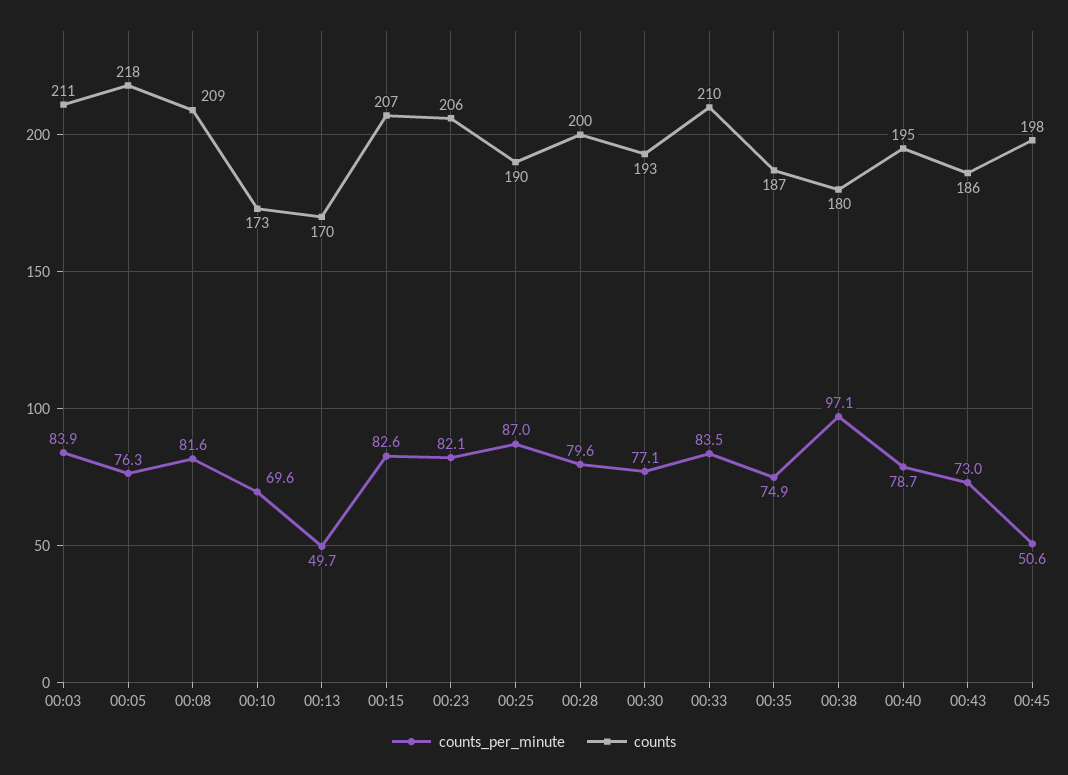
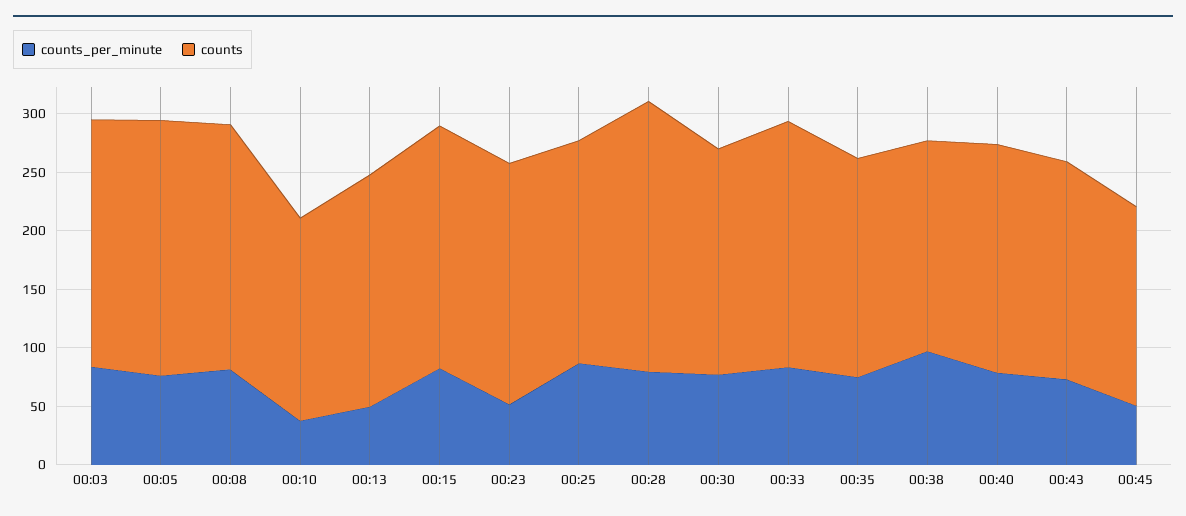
  {
    "counts_per_minute": {
      "00:03": 83.9,
      "00:05": 76.3,
      "00:08": 81.6,
-     "00:10": 69.6,
+     "00:10": 40,
      "00:13": 49.7,
      "00:15": 82.6,
-     "00:23": 82.1,
+     "00:23": 50,
      "00:25": 87,
      "00:28": 79.6,
      "00:30": 77.1,
      "00:33": 83.5,
      "00:35": 74.9,
      "00:38": 97.1,
      "00:40": 78.7,
      "00:43": 73,
      "00:45": 50.6
    },
    "counts": {
      "00:03": 211,
      "00:05": 218,
      "00:08": 209,
      "00:10": 173,
-     "00:13": 170,
+     "00:13": 200,
      "00:15": 207,
      "00:23": 206,
      "00:25": 190,
-     "00:28": 200,
+     "00:28": 230,
      "00:30": 193,
      "00:33": 210,
      "00:35": 187,
      "00:38": 180,
      "00:40": 195,
      "00:43": 186,
-     "00:45": 198
+     "00:45": 170
    }
  }

